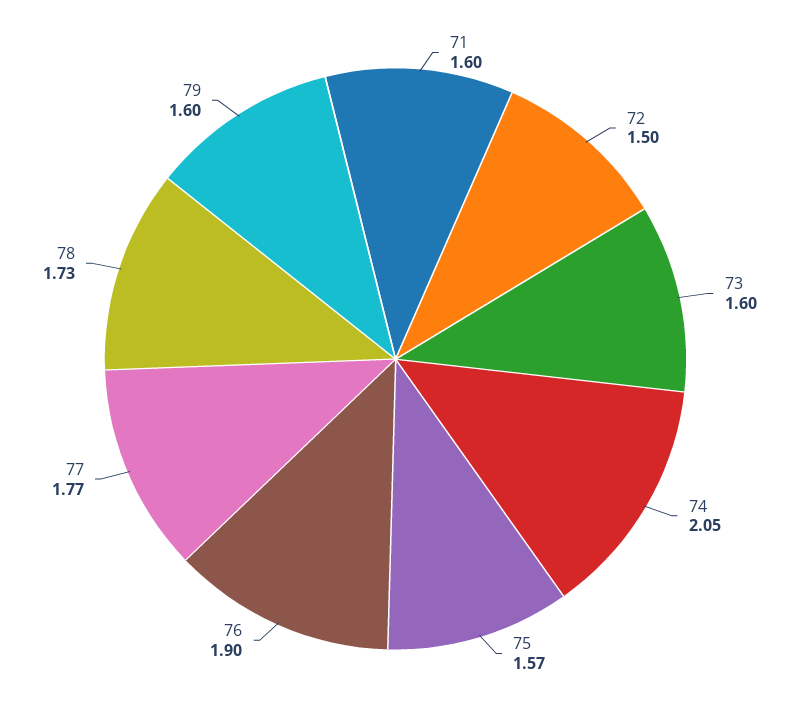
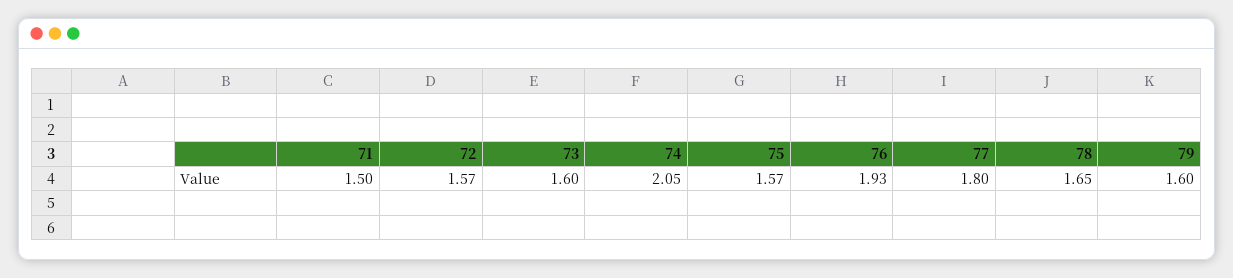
  {
-   "71": 1.6,
+   "71": 1.5,
-   "72": 1.5,
+   "72": 1.57,
    "73": 1.6,
    "74": 2.05,
    "75": 1.57,
-   "76": 1.9,
+   "76": 1.93,
-   "77": 1.77,
+   "77": 1.8,
-   "78": 1.73,
+   "78": 1.65,
    "79": 1.6
  }

